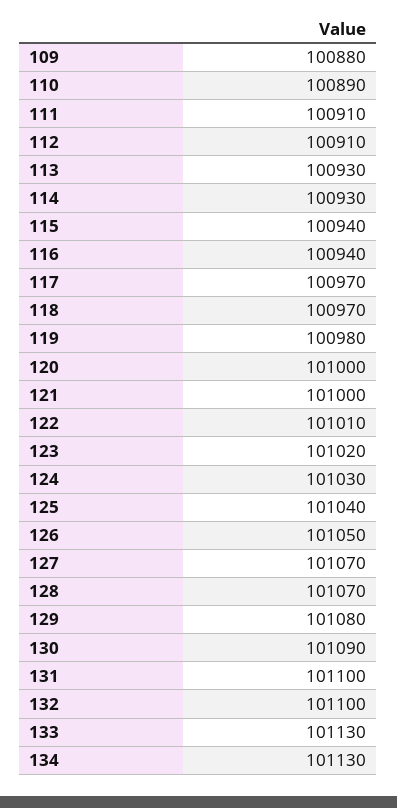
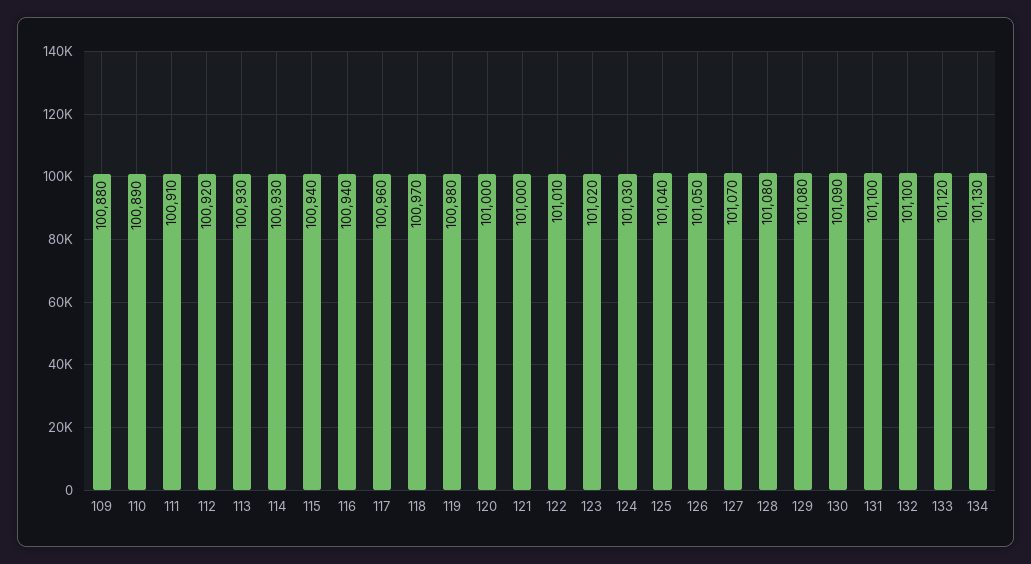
  {
    "109": 100880,
    "110": 100890,
    "111": 100910,
-   "112": 100910,
+   "112": 100920,
    "113": 100930,
    "114": 100930,
    "115": 100940,
    "116": 100940,
-   "117": 100970,
+   "117": 100960,
    "118": 100970,
    "119": 100980,
    "120": 101000,
    "121": 101000,
    "122": 101010,
    "123": 101020,
    "124": 101030,
    "125": 101040,
    "126": 101050,
    "127": 101070,
-   "128": 101070,
+   "128": 101080,
    "129": 101080,
    "130": 101090,
    "131": 101100,
    "132": 101100,
-   "133": 101130,
+   "133": 101120,
    "134": 101130
  }

